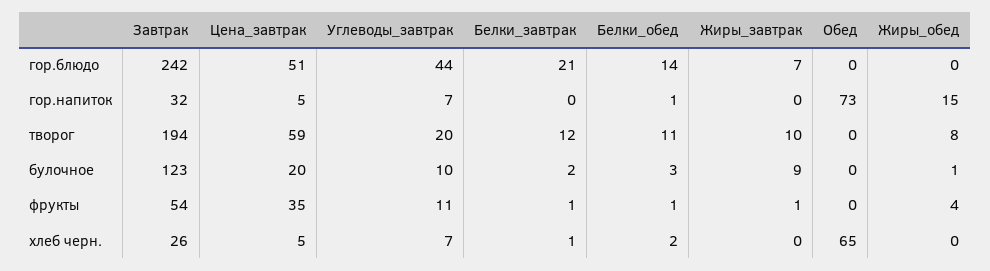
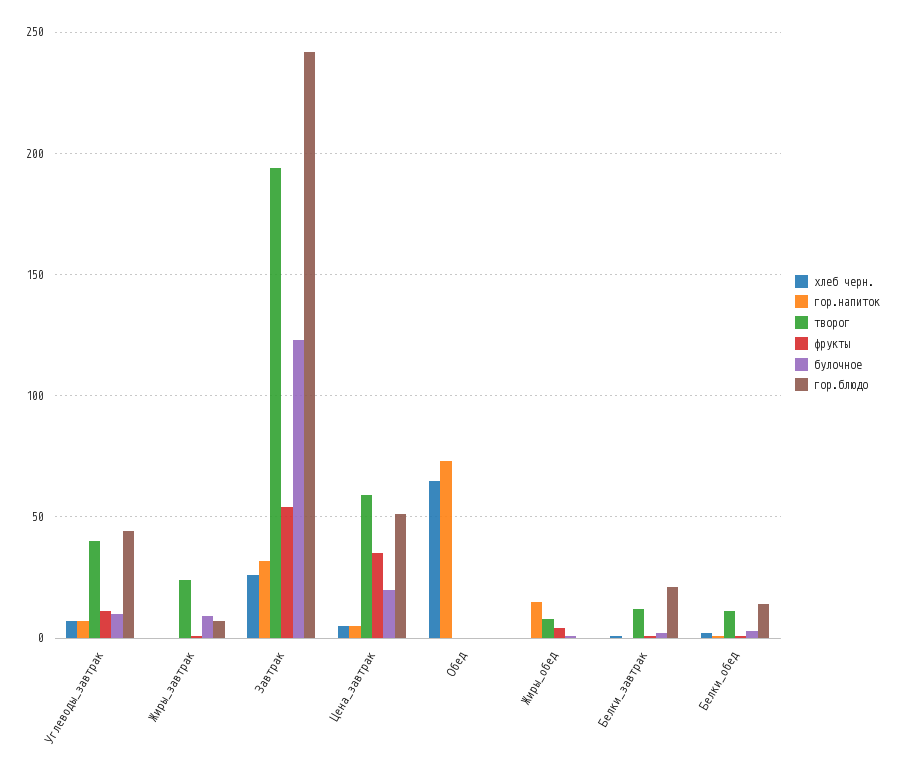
  {
    "гор.блюдо": {
      "Завтрак": 242,
      "Цена_завтрак": 51,
      "Углеводы_завтрак": 44,
      "Белки_завтрак": 21,
      "Белки_обед": 14,
      "Жиры_завтрак": 7,
      "Обед": 0,
      "Жиры_обед": 0
    },
    "гор.напиток": {
      "Завтрак": 32,
      "Цена_завтрак": 5,
      "Углеводы_завтрак": 7,
      "Белки_завтрак": 0,
      "Белки_обед": 1,
      "Жиры_завтрак": 0,
      "Обед": 73,
      "Жиры_обед": 15
    },
    "творог": {
      "Завтрак": 194,
      "Цена_завтрак": 59,
-     "Углеводы_завтрак": 20,
+     "Углеводы_завтрак": 40,
      "Белки_завтрак": 12,
      "Белки_обед": 11,
-     "Жиры_завтрак": 10,
+     "Жиры_завтрак": 25,
      "Обед": 0,
      "Жиры_обед": 8
    },
    "булочное": {
      "Завтрак": 123,
      "Цена_завтрак": 20,
      "Углеводы_завтрак": 10,
      "Белки_завтрак": 2,
      "Белки_обед": 3,
      "Жиры_завтрак": 9,
      "Обед": 0,
      "Жиры_обед": 1
    },
    "фрукты": {
      "Завтрак": 54,
      "Цена_завтрак": 35,
      "Углеводы_завтрак": 11,
      "Белки_завтрак": 1,
      "Белки_обед": 1,
      "Жиры_завтрак": 1,
      "Обед": 0,
      "Жиры_обед": 4
    },
    "хлеб черн.": {
      "Завтрак": 26,
      "Цена_завтрак": 5,
      "Углеводы_завтрак": 7,
      "Белки_завтрак": 1,
      "Белки_обед": 2,
      "Жиры_завтрак": 0,
      "Обед": 65,
      "Жиры_обед": 0
    }
  }

